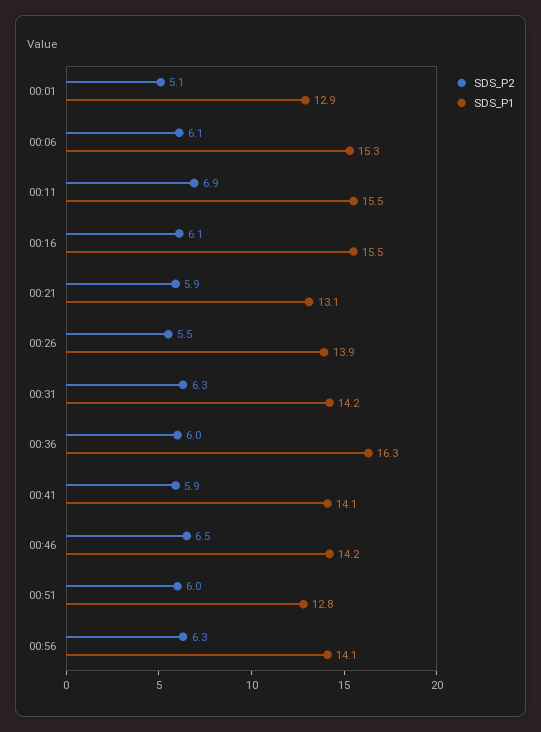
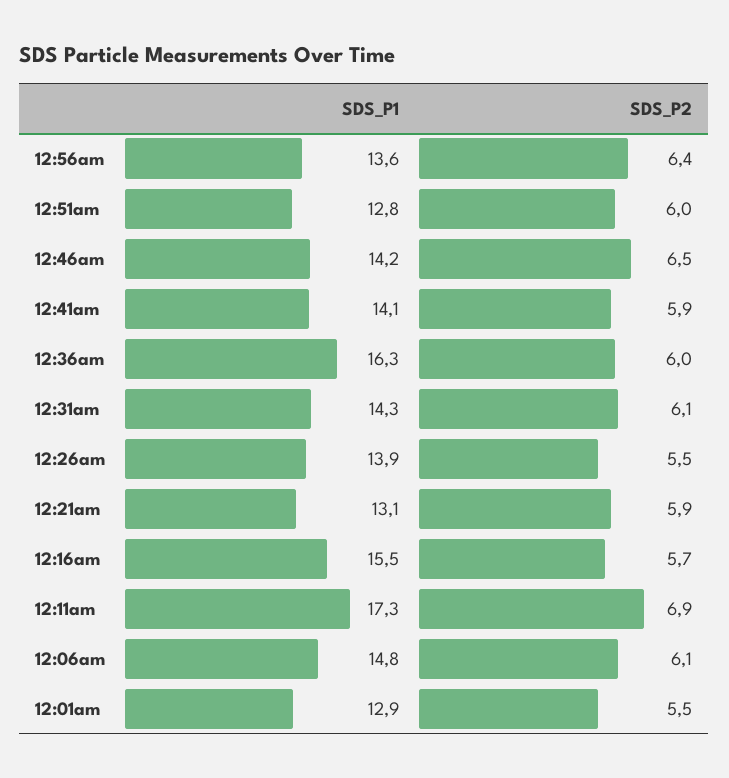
  {
    "SDS_P2": {
-     "00:01": 5.1,
+     "00:01": 5.5,
      "00:06": 6.1,
      "00:11": 6.9,
-     "00:16": 6.1,
+     "00:16": 5.7,
      "00:21": 5.9,
      "00:26": 5.5,
-     "00:31": 6.3,
+     "00:31": 6.1,
      "00:36": 6,
      "00:41": 5.9,
      "00:46": 6.5,
      "00:51": 6,
-     "00:56": 6.3
+     "00:56": 6.4
    },
    "SDS_P1": {
      "00:01": 12.9,
-     "00:06": 15.3,
+     "00:06": 14.8,
-     "00:11": 15.5,
+     "00:11": 17.3,
      "00:16": 15.5,
      "00:21": 13.1,
      "00:26": 13.9,
-     "00:31": 14.2,
+     "00:31": 14.3,
      "00:36": 16.3,
      "00:41": 14.1,
      "00:46": 14.2,
      "00:51": 12.8,
-     "00:56": 14.1
+     "00:56": 13.6
    }
  }

